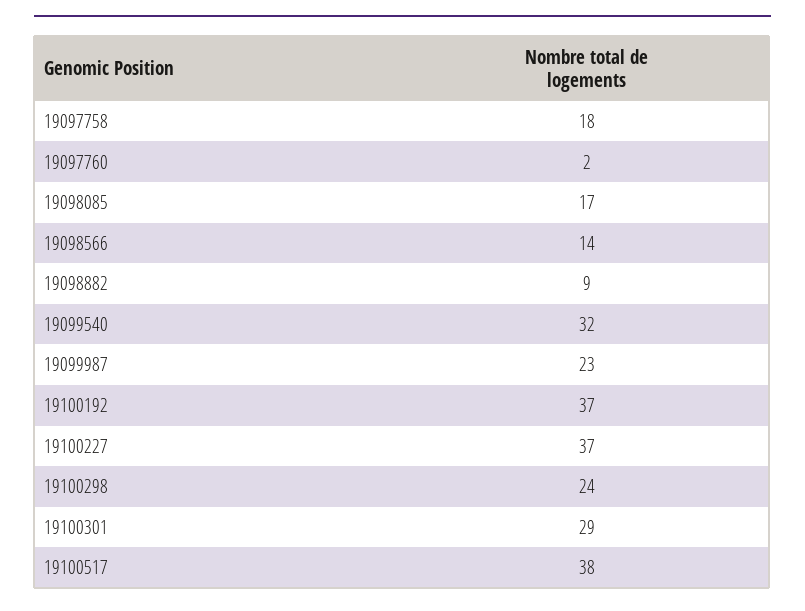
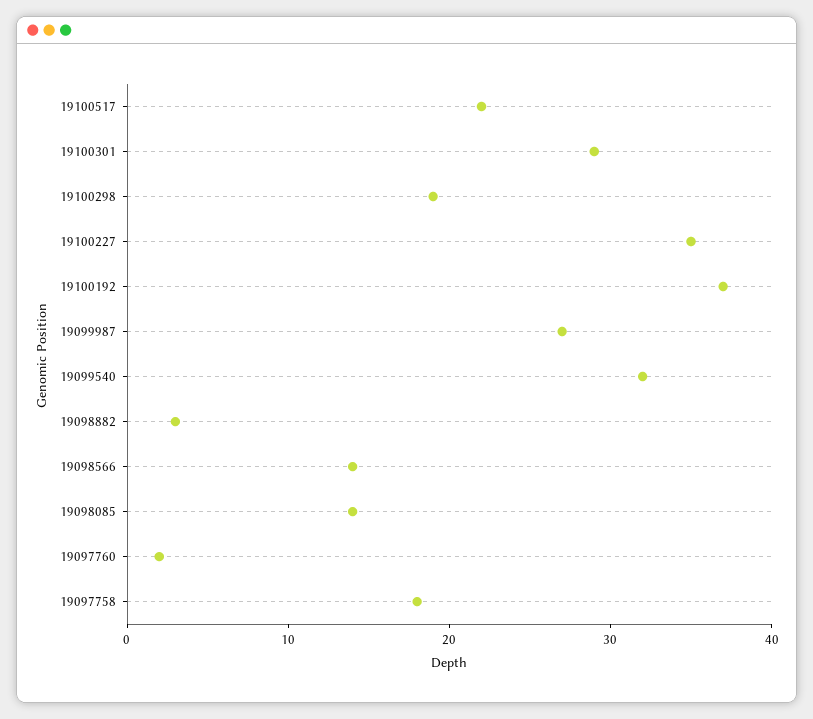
  {
    "19097758": 18,
    "19097760": 2,
-   "19098085": 17,
+   "19098085": 14,
    "19098566": 14,
-   "19098882": 9,
+   "19098882": 3,
    "19099540": 32,
-   "19099987": 23,
+   "19099987": 27,
    "19100192": 37,
-   "19100227": 37,
+   "19100227": 35,
-   "19100298": 24,
+   "19100298": 19,
    "19100301": 29,
-   "19100517": 38
+   "19100517": 22
  }

